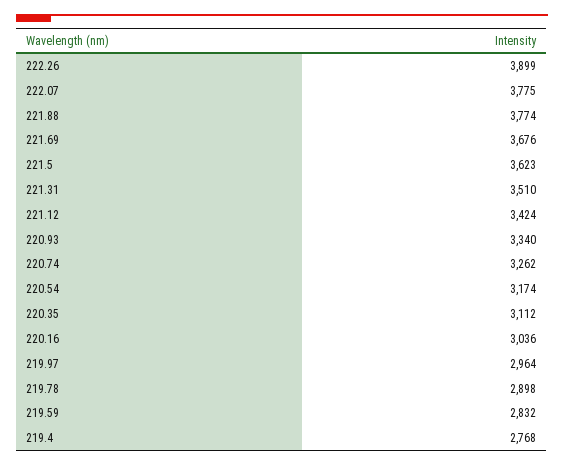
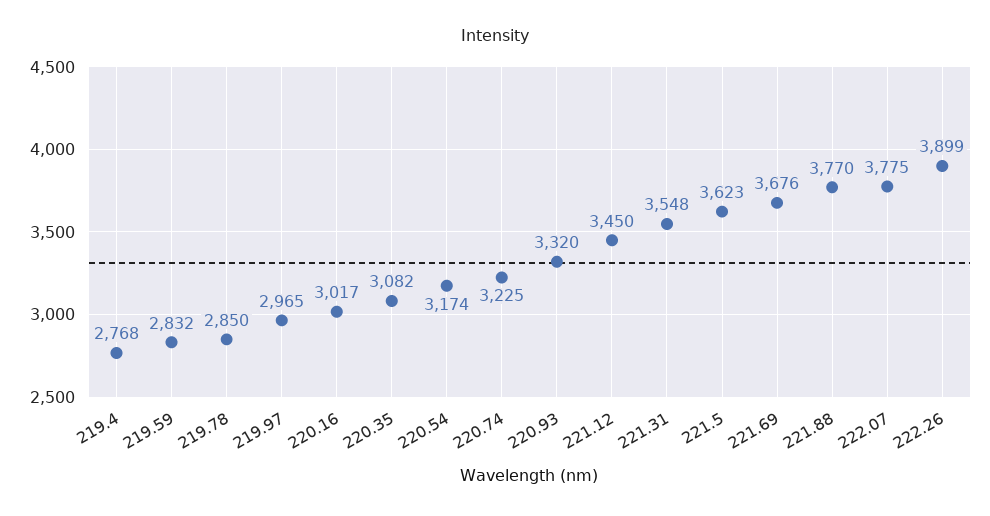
  {
    "222.26": 3899,
    "222.07": 3775,
-   "221.88": 3774,
+   "221.88": 3770,
    "221.69": 3676,
    "221.5": 3623,
-   "221.31": 3510,
+   "221.31": 3548,
-   "221.12": 3424,
+   "221.12": 3450,
-   "220.93": 3340,
+   "220.93": 3320,
-   "220.74": 3262,
+   "220.74": 3225,
    "220.54": 3174,
-   "220.35": 3112,
+   "220.35": 3082,
-   "220.16": 3036,
+   "220.16": 3017,
-   "219.97": 2964,
+   "219.97": 2965,
-   "219.78": 2898,
+   "219.78": 2850,
    "219.59": 2832,
    "219.4": 2768
  }

